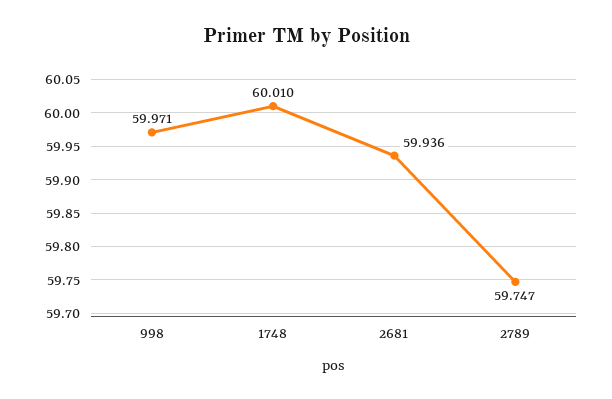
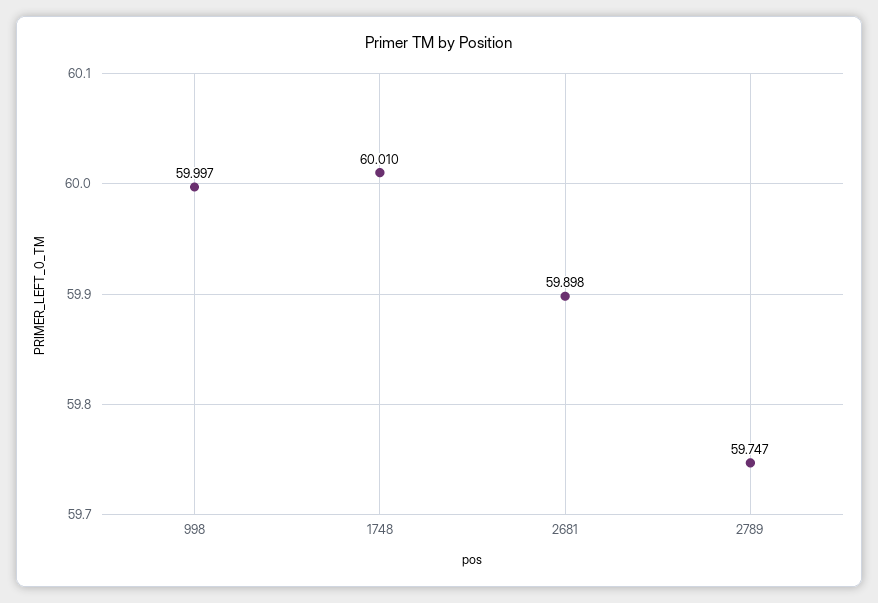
  {
-   "998": 59.971,
+   "998": 59.997,
    "1748": 60.01,
-   "2681": 59.936,
+   "2681": 59.898,
    "2789": 59.747
  }

